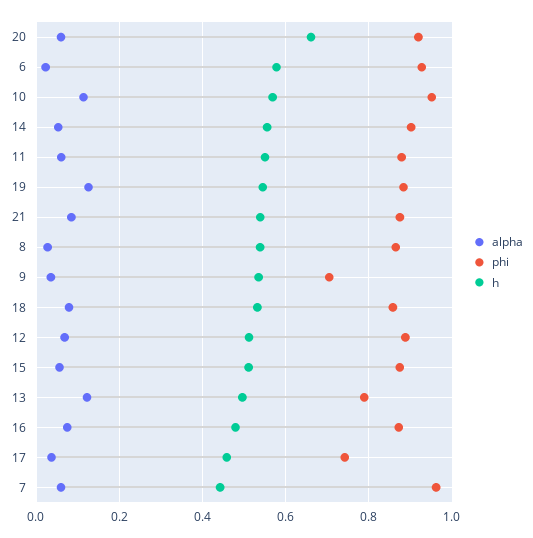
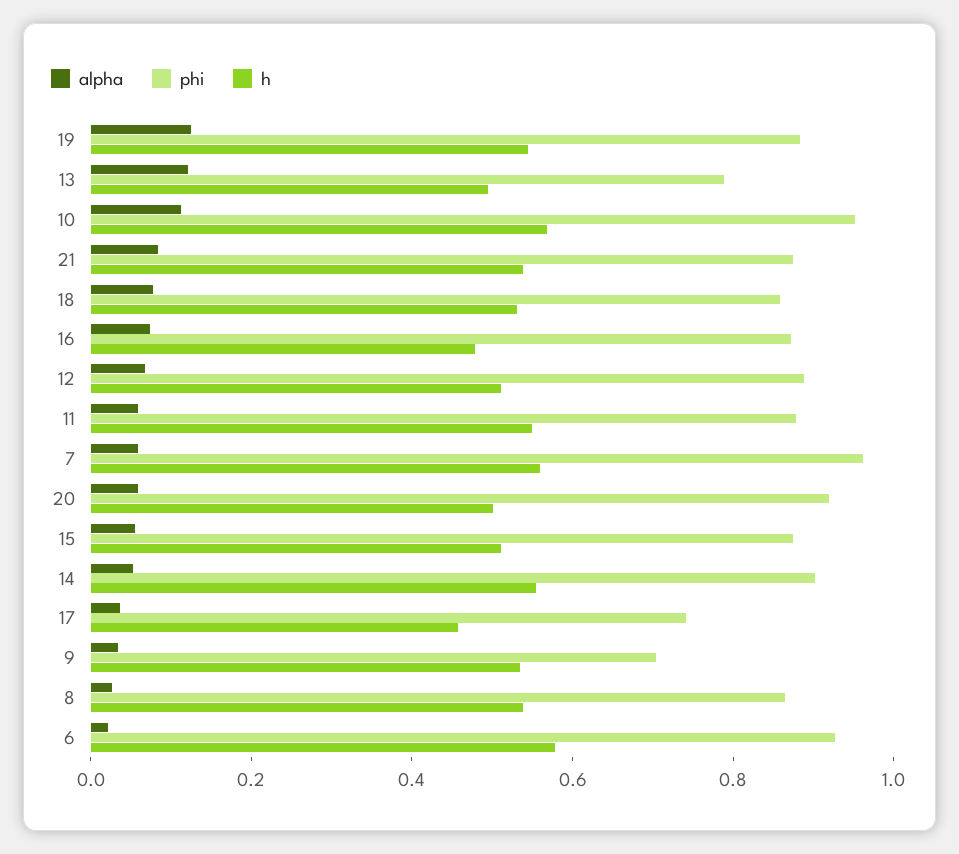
  {
    "alpha": {
      "20": 0.06,
      "6": 0.02,
      "10": 0.12,
      "14": 0.06,
      "11": 0.06,
      "19": 0.12,
      "21": 0.08,
      "8": 0.02,
      "9": 0.04,
      "18": 0.08,
      "12": 0.06,
      "15": 0.06,
      "13": 0.12,
      "16": 0.08,
      "17": 0.04,
      "7": 0.06
    },
    "phi": {
      "20": 0.92,
      "6": 0.92,
      "10": 0.96,
      "14": 0.9,
      "11": 0.88,
      "19": 0.88,
      "21": 0.88,
      "8": 0.86,
      "9": 0.7,
      "18": 0.86,
      "12": 0.88,
      "15": 0.88,
      "13": 0.78,
      "16": 0.88,
      "17": 0.74,
      "7": 0.96
    },
    "h": {
-     "20": 0.66,
+     "20": 0.5,
      "6": 0.58,
      "10": 0.56,
      "14": 0.56,
      "11": 0.54,
      "19": 0.54,
      "21": 0.54,
      "8": 0.54,
      "9": 0.54,
      "18": 0.54,
      "12": 0.52,
      "15": 0.52,
      "13": 0.5,
      "16": 0.48,
      "17": 0.46,
-     "7": 0.44
+     "7": 0.55
    }
  }

